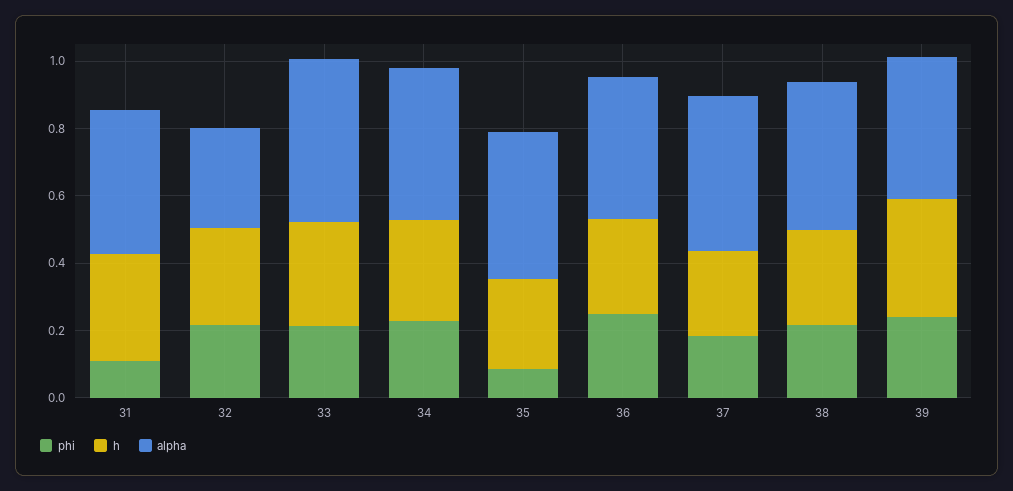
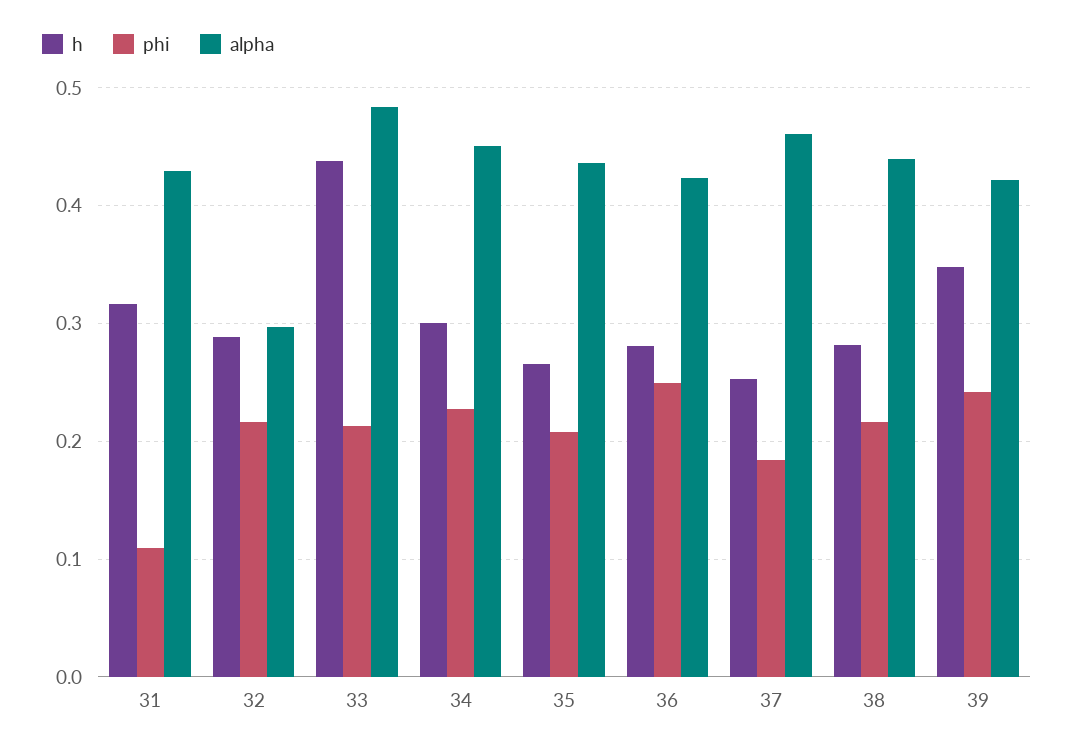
  {
    "phi": {
      "31": 0.11,
      "32": 0.22,
      "33": 0.21,
      "34": 0.23,
-     "35": 0.1,
+     "35": 0.21,
      "36": 0.25,
      "37": 0.18,
      "38": 0.22,
      "39": 0.24
    },
    "h": {
      "31": 0.32,
      "32": 0.29,
-     "33": 0.3,
+     "33": 0.44,
      "34": 0.3,
      "35": 0.27,
      "36": 0.28,
      "37": 0.25,
      "38": 0.28,
      "39": 0.35
    },
    "alpha": {
      "31": 0.43,
      "32": 0.3,
      "33": 0.48,
      "34": 0.45,
      "35": 0.44,
      "36": 0.42,
      "37": 0.46,
      "38": 0.44,
      "39": 0.42
    }
  }

